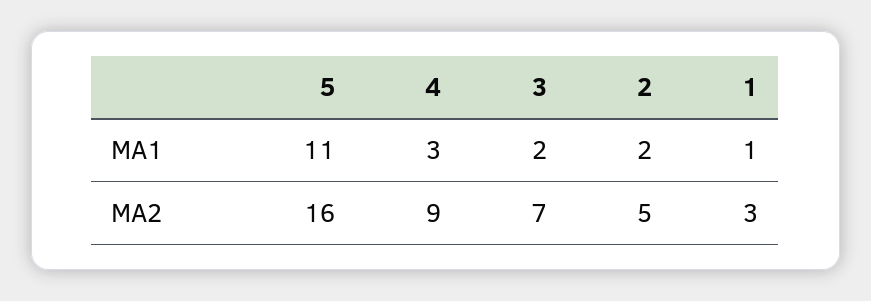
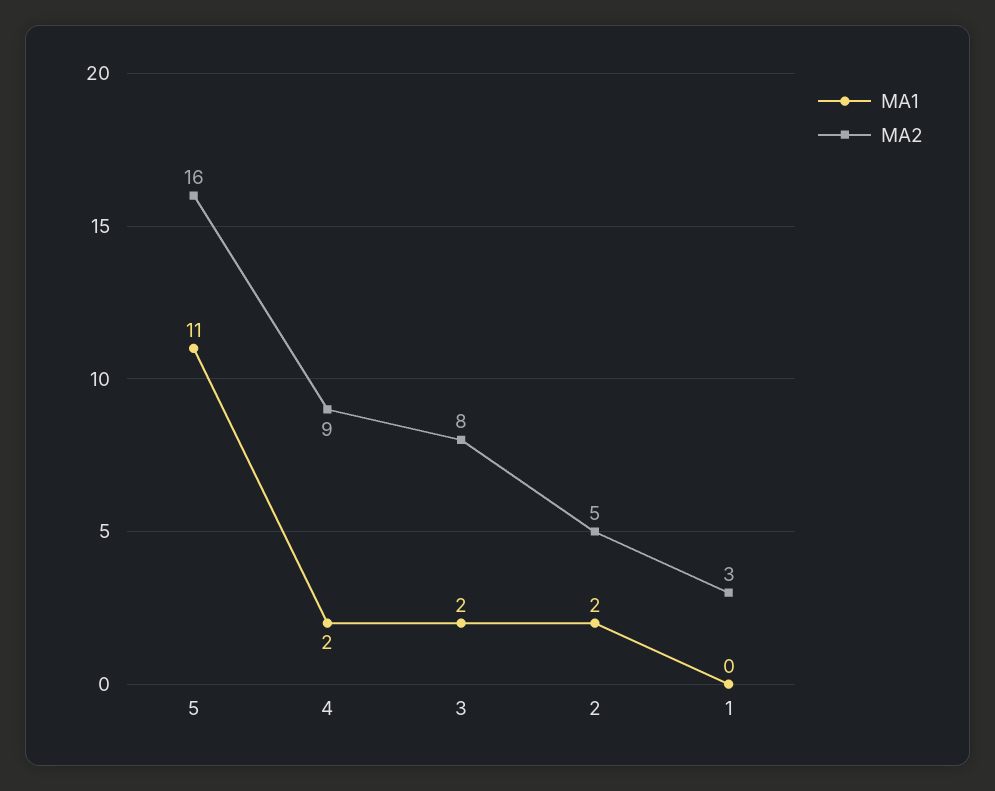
  {
    "MA1": {
      "5": 11,
-     "4": 3,
+     "4": 2,
      "3": 2,
      "2": 2,
-     "1": 1
+     "1": 0
    },
    "MA2": {
      "5": 16,
      "4": 9,
-     "3": 7,
+     "3": 8,
      "2": 5,
      "1": 3
    }
  }

